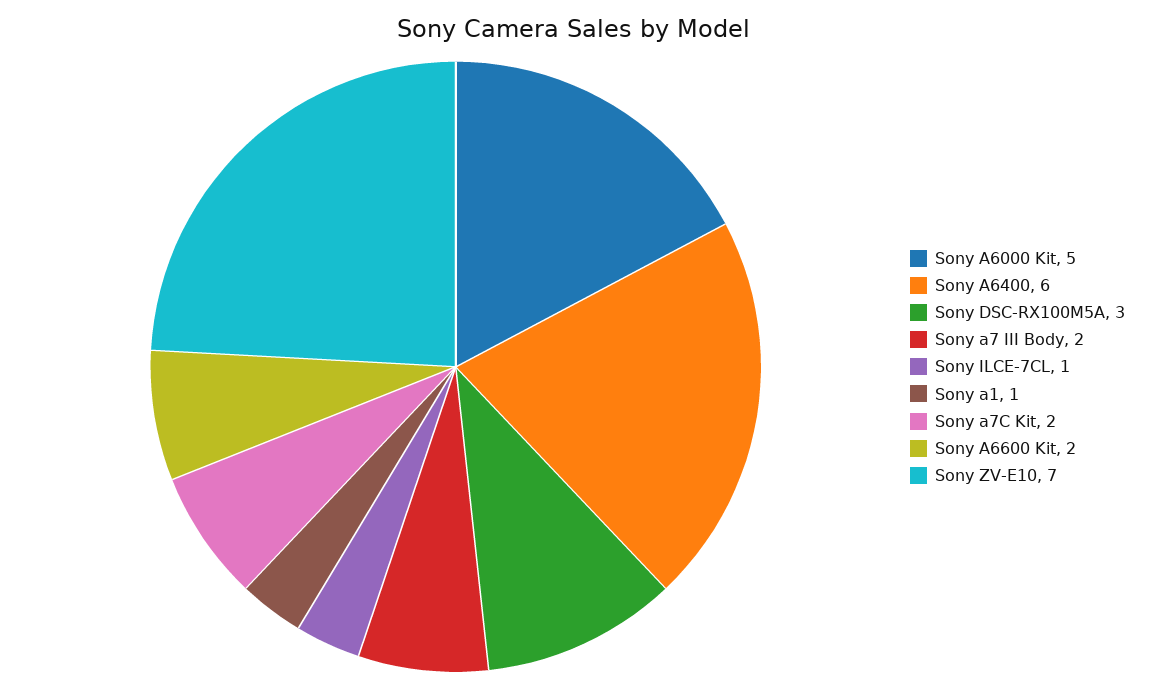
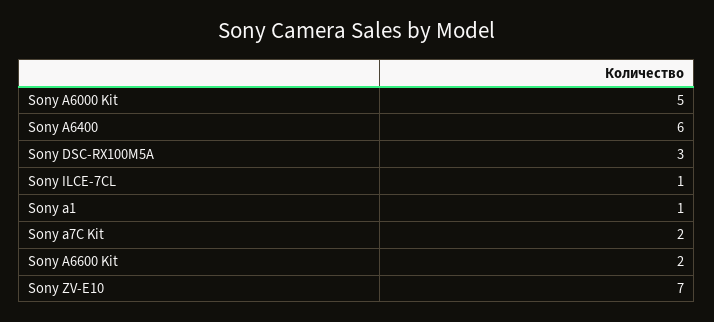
  {
    "Sony A6000 Kit": 5,
    "Sony A6400": 6,
    "Sony DSC-RX100M5A": 3,
-   "Sony a7 III Body": 2,
    "Sony ILCE-7CL": 1,
    "Sony a1": 1,
    "Sony a7C Kit": 2,
    "Sony A6600 Kit": 2,
    "Sony ZV-E10": 7
  }

